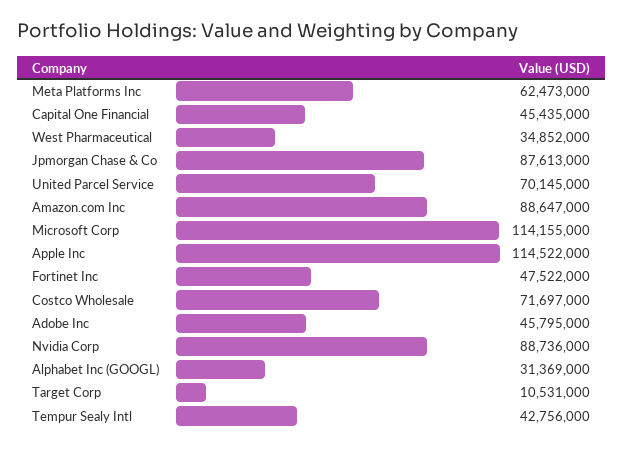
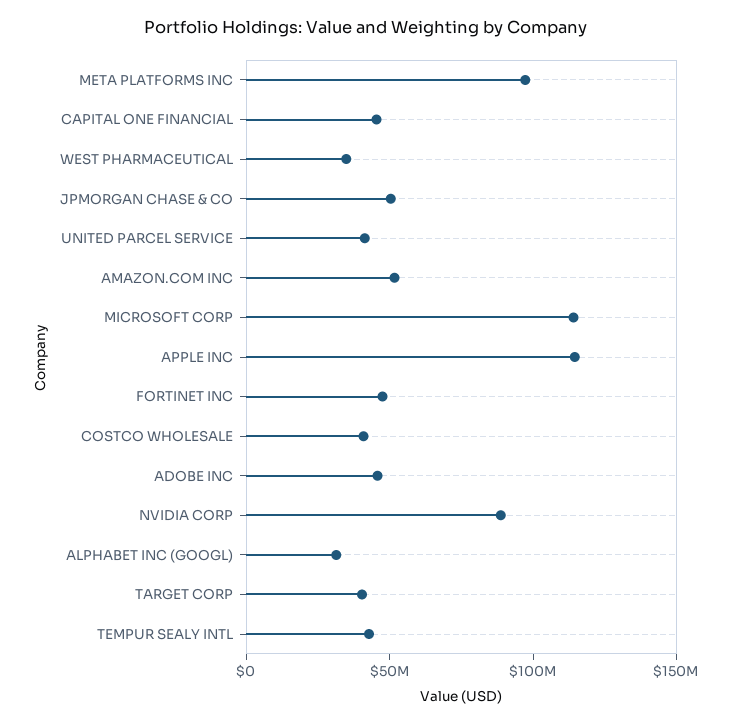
  {
-   "Meta Platforms Inc": 62473000,
+   "Meta Platforms Inc": 100000000,
    "Capital One Financial": 45435000,
    "West Pharmaceutical": 34852000,
-   "Jpmorgan Chase & Co": 87613000,
+   "Jpmorgan Chase & Co": 50000000,
-   "United Parcel Service": 70145000,
+   "United Parcel Service": 40000000,
-   "Amazon.com Inc": 88647000,
+   "Amazon.com Inc": 50000000,
    "Microsoft Corp": 114155000,
    "Apple Inc": 114522000,
    "Fortinet Inc": 47522000,
-   "Costco Wholesale": 71697000,
+   "Costco Wholesale": 40000000,
    "Adobe Inc": 45795000,
    "Nvidia Corp": 88736000,
    "Alphabet Inc (GOOGL)": 31369000,
-   "Target Corp": 10531000,
+   "Target Corp": 40000000,
    "Tempur Sealy Intl": 42756000
  }

